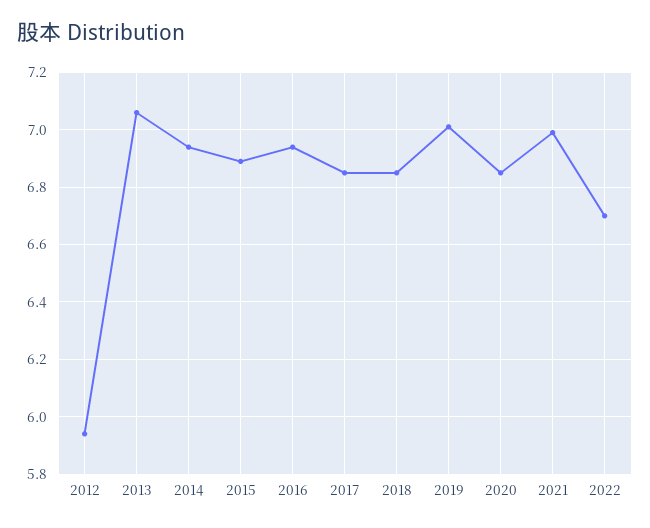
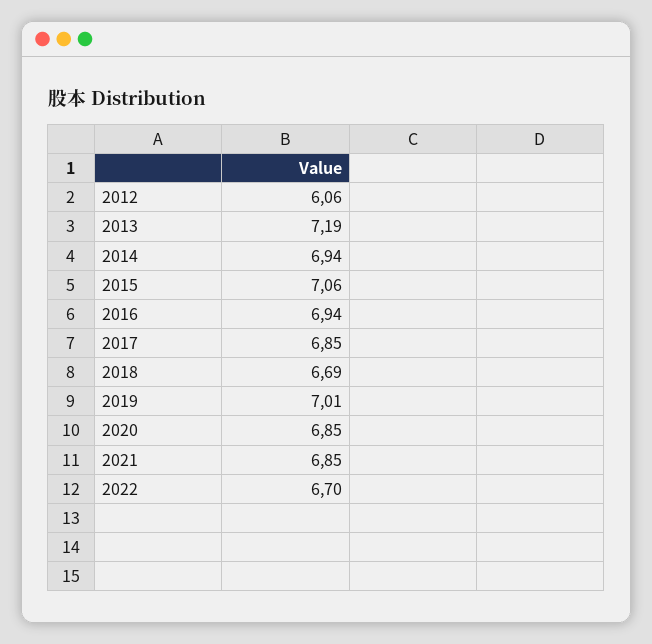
  {
-   "2012": 5.95,
+   "2012": 6.06,
-   "2013": 7.05,
+   "2013": 7.19,
    "2014": 6.94,
-   "2015": 6.9,
+   "2015": 7.06,
    "2016": 6.94,
    "2017": 6.85,
-   "2018": 6.85,
+   "2018": 6.69,
    "2019": 7.01,
    "2020": 6.85,
-   "2021": 7,
+   "2021": 6.85,
    "2022": 6.7
  }

